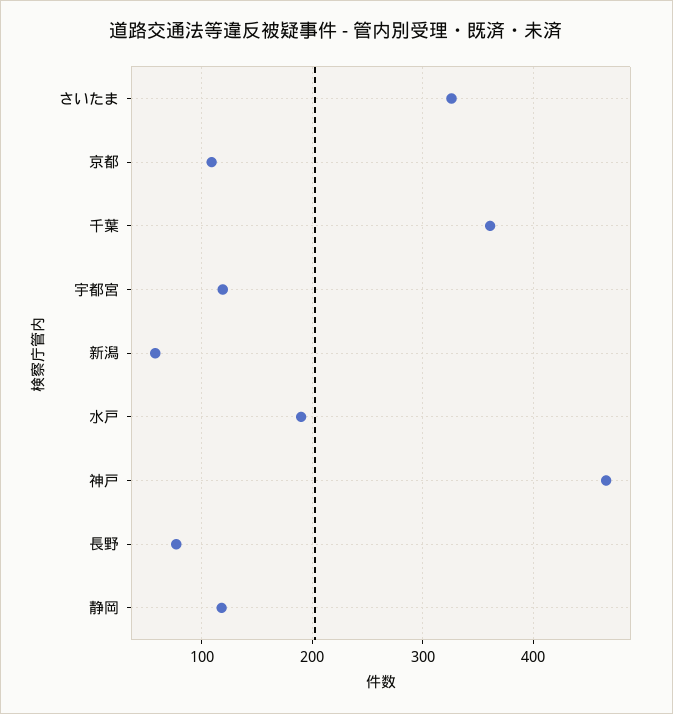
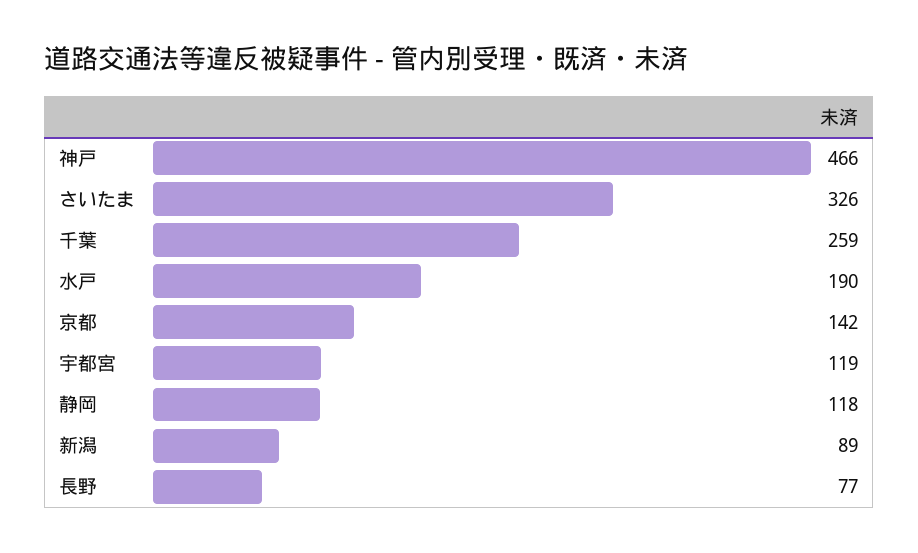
  {
    "さいたま": 326,
-   "京都": 110,
+   "京都": 142,
-   "千葉": 360,
+   "千葉": 259,
    "宇都宮": 119,
-   "新潟": 60,
+   "新潟": 89,
    "水戸": 190,
    "神戸": 466,
    "長野": 77,
    "静岡": 118
  }

